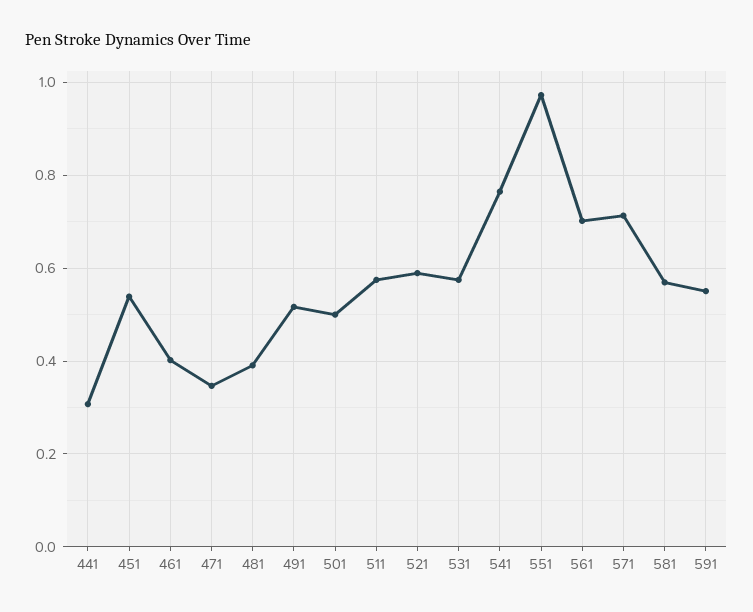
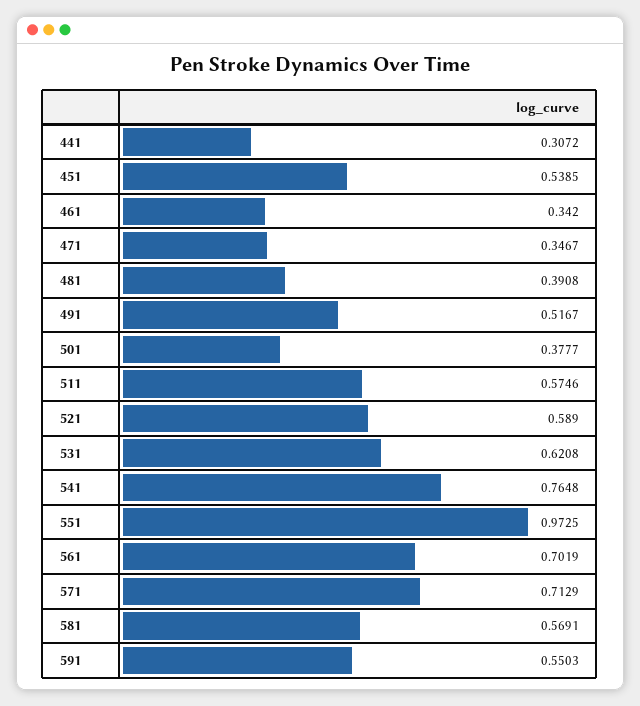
  {
    "441": 0.3072,
    "451": 0.5385,
-   "461": 0.4,
+   "461": 0.342,
    "471": 0.3467,
    "481": 0.3908,
    "491": 0.5167,
-   "501": 0.5,
+   "501": 0.3777,
    "511": 0.5746,
    "521": 0.589,
-   "531": 0.58,
+   "531": 0.6208,
    "541": 0.7648,
    "551": 0.9725,
    "561": 0.7019,
    "571": 0.7129,
    "581": 0.5691,
    "591": 0.5503
  }

